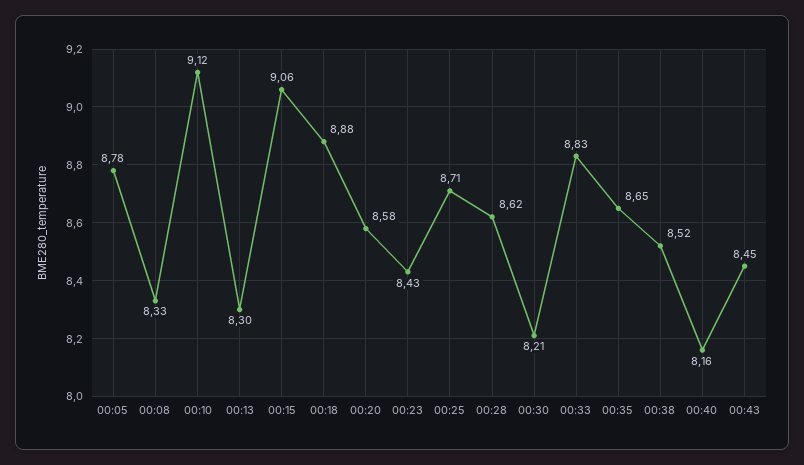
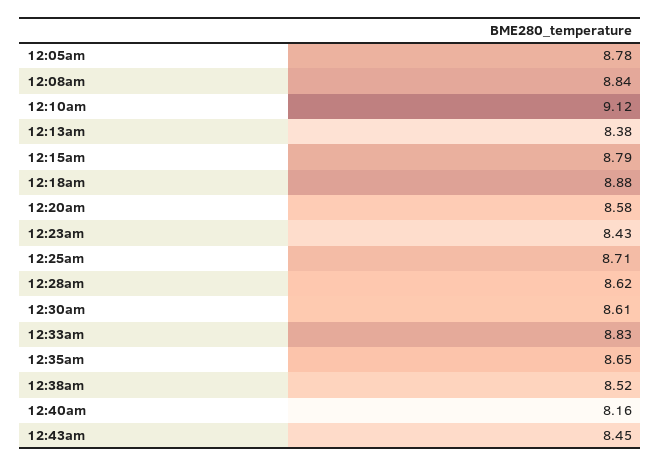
  {
    "00:05": 8.78,
-   "00:08": 8.33,
+   "00:08": 8.84,
    "00:10": 9.12,
-   "00:13": 8.3,
+   "00:13": 8.38,
-   "00:15": 9.06,
+   "00:15": 8.79,
    "00:18": 8.88,
    "00:20": 8.58,
    "00:23": 8.43,
    "00:25": 8.71,
    "00:28": 8.62,
-   "00:30": 8.21,
+   "00:30": 8.61,
    "00:33": 8.83,
    "00:35": 8.65,
    "00:38": 8.52,
    "00:40": 8.16,
    "00:43": 8.45
  }

